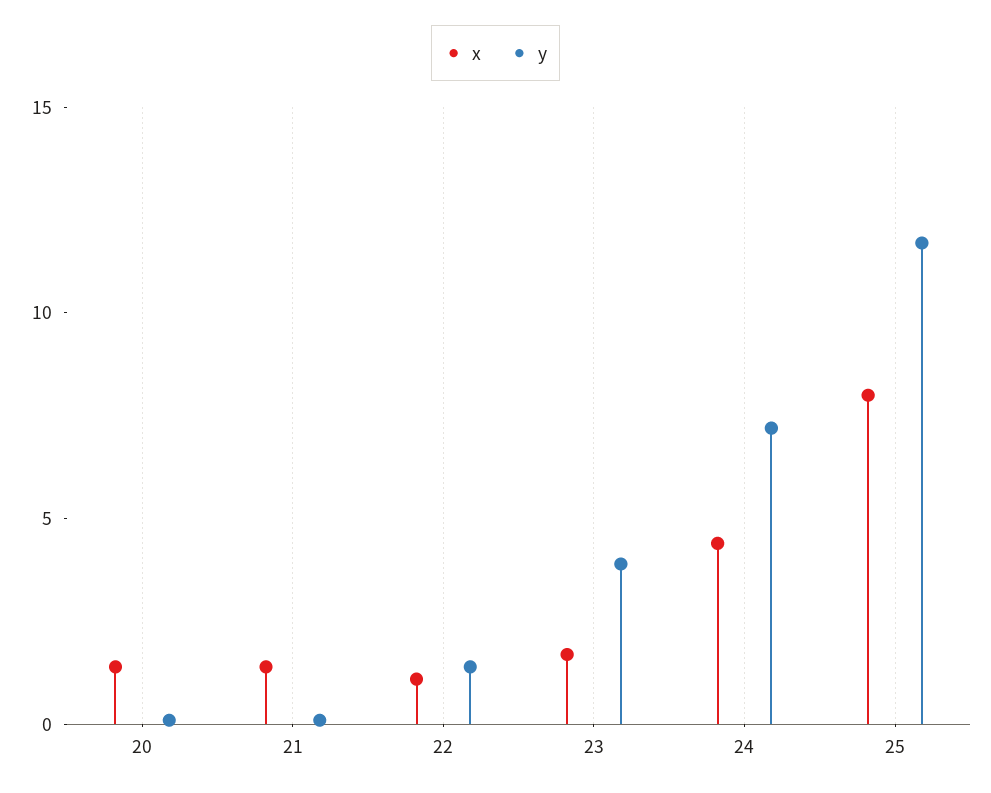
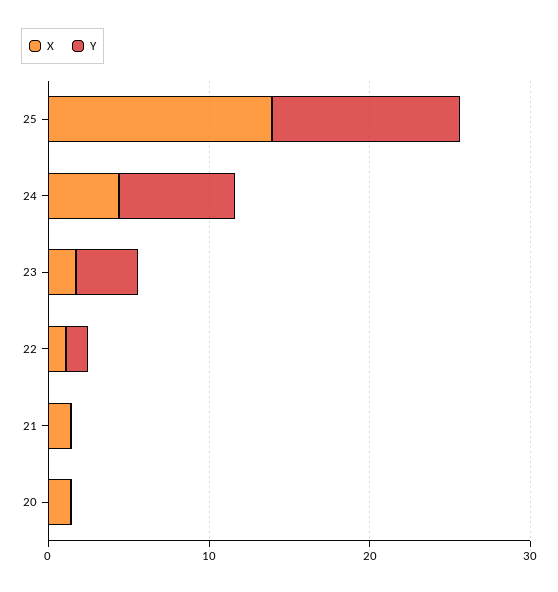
  {
    "x": {
      "20": 1,
      "21": 1,
      "22": 1,
      "23": 2,
      "24": 4,
-     "25": 8
+     "25": 14
    },
    "y": {
      "20": 0,
      "21": 0,
      "22": 1,
      "23": 4,
      "24": 7,
      "25": 12
    }
  }

